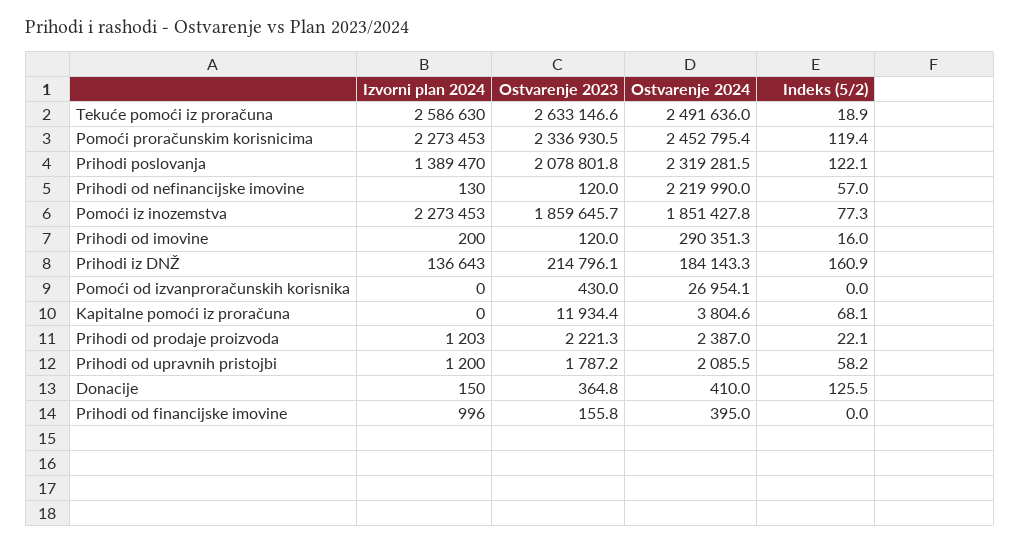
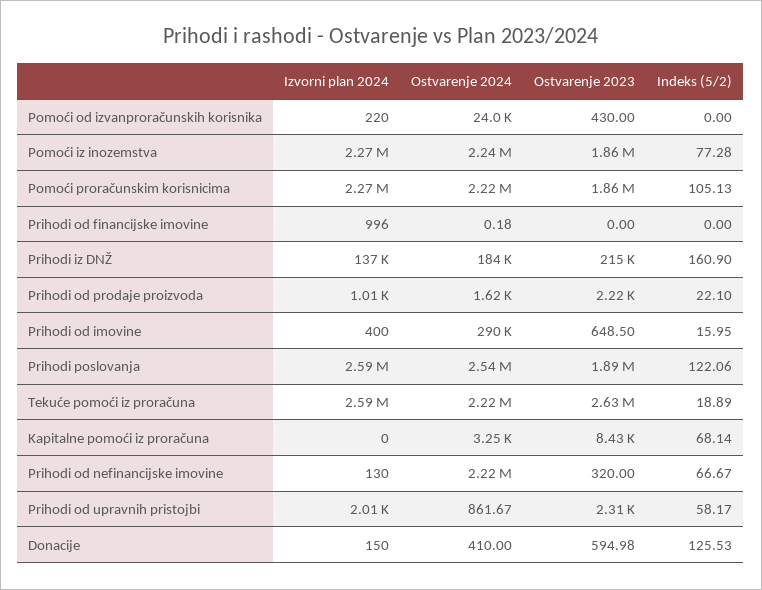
  {
    "Izvorni plan 2024": {
      "Tekuće pomoći iz proračuna": 2586630,
      "Pomoći proračunskim korisnicima": 2273453,
-     "Prihodi poslovanja": 1389470,
+     "Prihodi poslovanja": 2590000,
      "Prihodi od nefinancijske imovine": 130,
      "Pomoći iz inozemstva": 2273453,
-     "Prihodi od imovine": 200,
+     "Prihodi od imovine": 400,
      "Prihodi iz DNŽ": 136643,
-     "Pomoći od izvanproračunskih korisnika": 0,
+     "Pomoći od izvanproračunskih korisnika": 220,
      "Kapitalne pomoći iz proračuna": 0,
-     "Prihodi od prodaje proizvoda": 1203,
+     "Prihodi od prodaje proizvoda": 1010,
-     "Prihodi od upravnih pristojbi": 1200,
+     "Prihodi od upravnih pristojbi": 2010,
      "Donacije": 150,
      "Prihodi od financijske imovine": 996
    },
    "Ostvarenje 2023": {
      "Tekuće pomoći iz proračuna": 2633146.6,
-     "Pomoći proračunskim korisnicima": 2336930.5,
+     "Pomoći proračunskim korisnicima": 1860000,
-     "Prihodi poslovanja": 2078801.8,
+     "Prihodi poslovanja": 1890000,
-     "Prihodi od nefinancijske imovine": 120,
+     "Prihodi od nefinancijske imovine": 320,
      "Pomoći iz inozemstva": 1859645.7,
-     "Prihodi od imovine": 120,
+     "Prihodi od imovine": 648.5,
      "Prihodi iz DNŽ": 214796.1,
      "Pomoći od izvanproračunskih korisnika": 430,
-     "Kapitalne pomoći iz proračuna": 11934.4,
+     "Kapitalne pomoći iz proračuna": 8430,
      "Prihodi od prodaje proizvoda": 2221.3,
-     "Prihodi od upravnih pristojbi": 1787.2,
+     "Prihodi od upravnih pristojbi": 2310,
-     "Donacije": 364.8,
+     "Donacije": 594.98,
-     "Prihodi od financijske imovine": 155.8
+     "Prihodi od financijske imovine": 0
    },
    "Ostvarenje 2024": {
-     "Tekuće pomoći iz proračuna": 2491636,
+     "Tekuće pomoći iz proračuna": 2220000,
-     "Pomoći proračunskim korisnicima": 2452795.4,
+     "Pomoći proračunskim korisnicima": 2220000,
-     "Prihodi poslovanja": 2319281.5,
+     "Prihodi poslovanja": 2540000,
      "Prihodi od nefinancijske imovine": 2219990,
-     "Pomoći iz inozemstva": 1851427.8,
+     "Pomoći iz inozemstva": 2240000,
      "Prihodi od imovine": 290351.3,
      "Prihodi iz DNŽ": 184143.3,
-     "Pomoći od izvanproračunskih korisnika": 26954.1,
+     "Pomoći od izvanproračunskih korisnika": 24000,
-     "Kapitalne pomoći iz proračuna": 3804.6,
+     "Kapitalne pomoći iz proračuna": 3250,
-     "Prihodi od prodaje proizvoda": 2387,
+     "Prihodi od prodaje proizvoda": 1620,
-     "Prihodi od upravnih pristojbi": 2085.5,
+     "Prihodi od upravnih pristojbi": 861.67,
      "Donacije": 410,
-     "Prihodi od financijske imovine": 395
+     "Prihodi od financijske imovine": 0.18
    },
    "Indeks (5/2)": {
      "Tekuće pomoći iz proračuna": 18.89,
-     "Pomoći proračunskim korisnicima": 119.4,
+     "Pomoći proračunskim korisnicima": 105.13,
      "Prihodi poslovanja": 122.06,
-     "Prihodi od nefinancijske imovine": 57,
+     "Prihodi od nefinancijske imovine": 66.67,
      "Pomoći iz inozemstva": 77.28,
      "Prihodi od imovine": 15.95,
      "Prihodi iz DNŽ": 160.9,
      "Pomoći od izvanproračunskih korisnika": 0,
      "Kapitalne pomoći iz proračuna": 68.14,
      "Prihodi od prodaje proizvoda": 22.1,
      "Prihodi od upravnih pristojbi": 58.17,
      "Donacije": 125.53,
      "Prihodi od financijske imovine": 0
    }
  }

